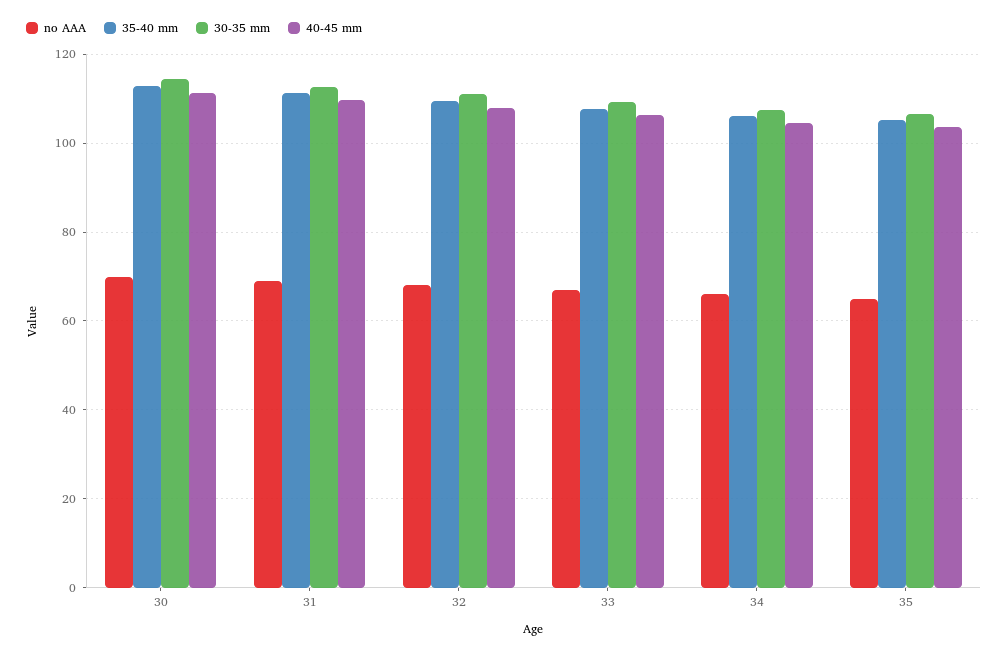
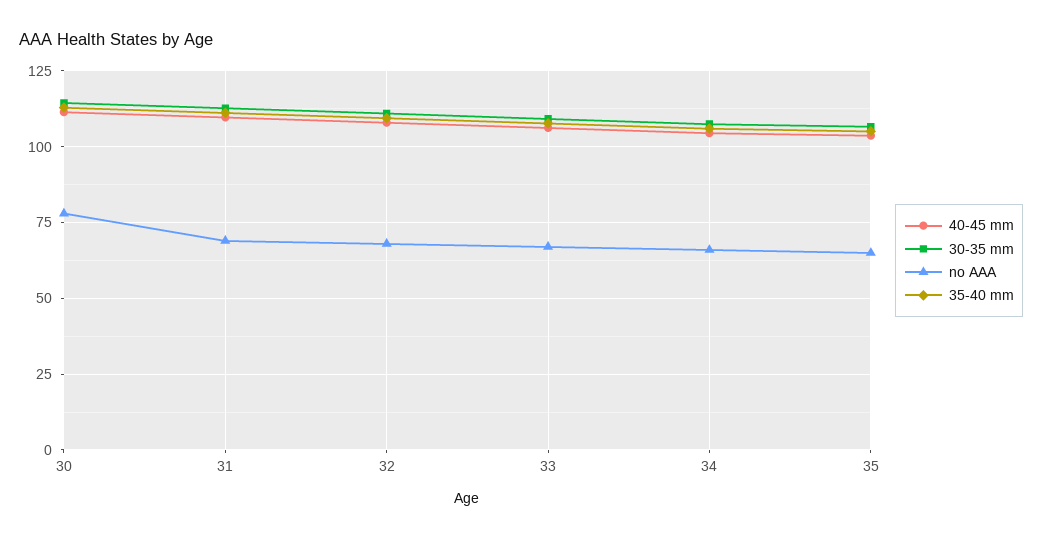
  {
    "no AAA": {
-     "30": 70,
+     "30": 77.5,
      "31": 70,
      "32": 68,
      "33": 68,
      "34": 66,
      "35": 66
    },
    "35-40 mm": {
      "30": 112,
      "31": 112,
      "32": 110,
      "33": 108,
      "34": 106,
      "35": 106
    },
    "30-35 mm": {
      "30": 114,
      "31": 112,
      "32": 110,
      "33": 110,
      "34": 108,
      "35": 106
    },
    "40-45 mm": {
      "30": 112,
      "31": 110,
      "32": 108,
      "33": 106,
      "34": 104,
      "35": 104
    }
  }

